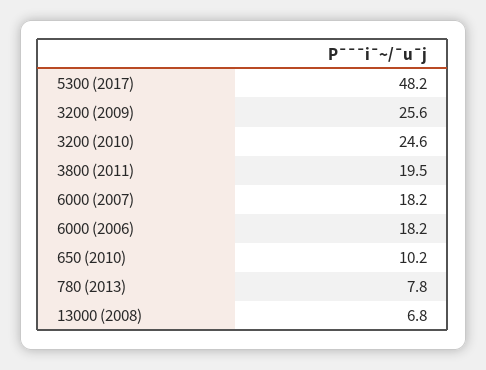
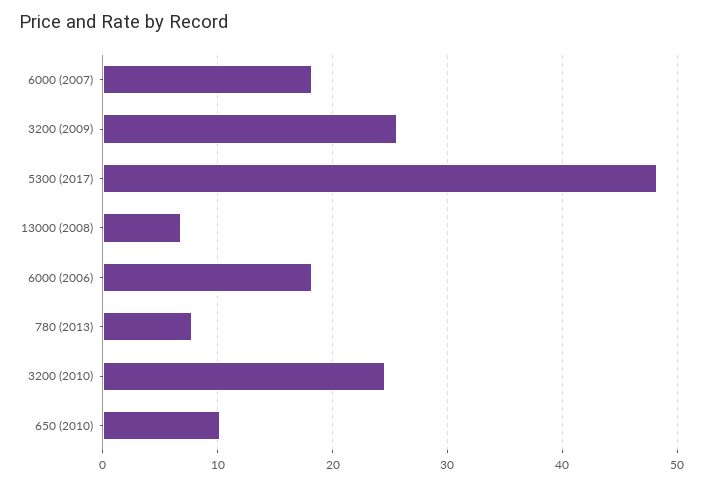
  {
    "5300 (2017)": 48.2,
    "3200 (2009)": 25.6,
    "3200 (2010)": 24.6,
-   "3800 (2011)": 19.5,
    "6000 (2007)": 18.2,
    "6000 (2006)": 18.2,
    "650 (2010)": 10.2,
    "780 (2013)": 7.8,
    "13000 (2008)": 6.8
  }

